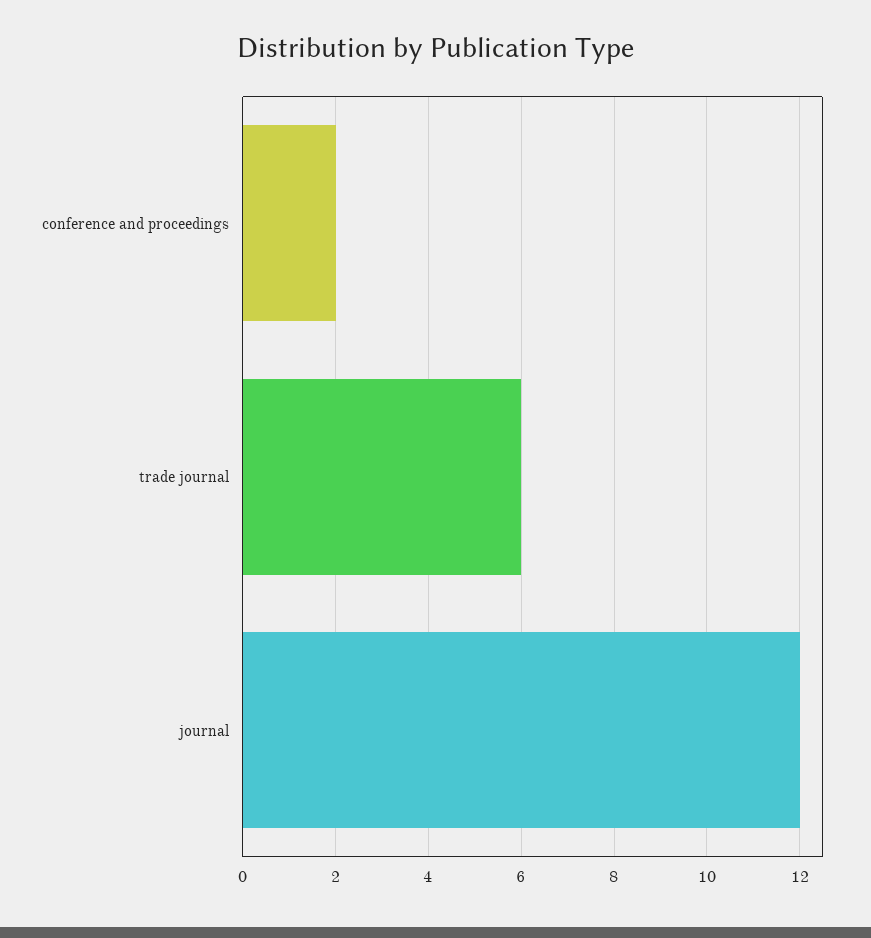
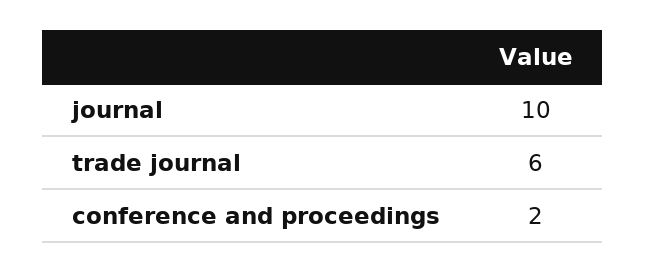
  {
    "conference and proceedings": 2,
    "trade journal": 6,
-   "journal": 12
+   "journal": 10
  }

